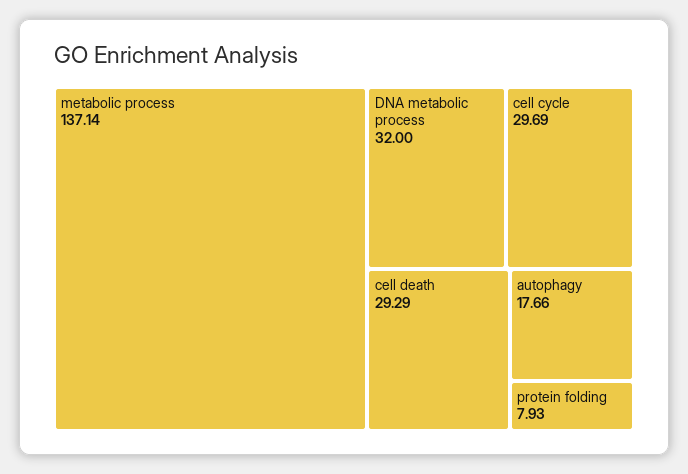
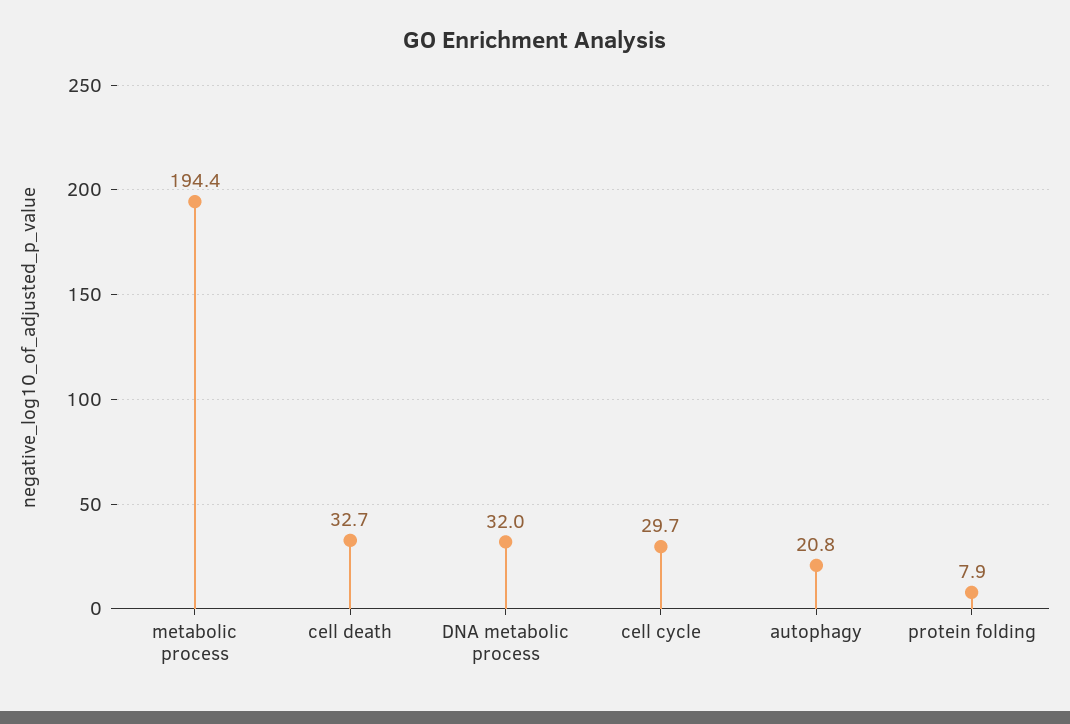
  {
-   "metabolic process": 137.14,
+   "metabolic process": 194.4,
    "DNA metabolic process": 32,
    "cell cycle": 29.69,
-   "cell death": 29.29,
+   "cell death": 32.7,
-   "autophagy": 17.66,
+   "autophagy": 20.8,
    "protein folding": 7.93
  }

